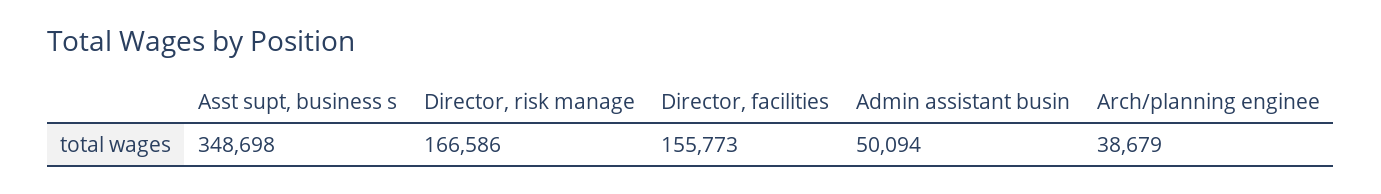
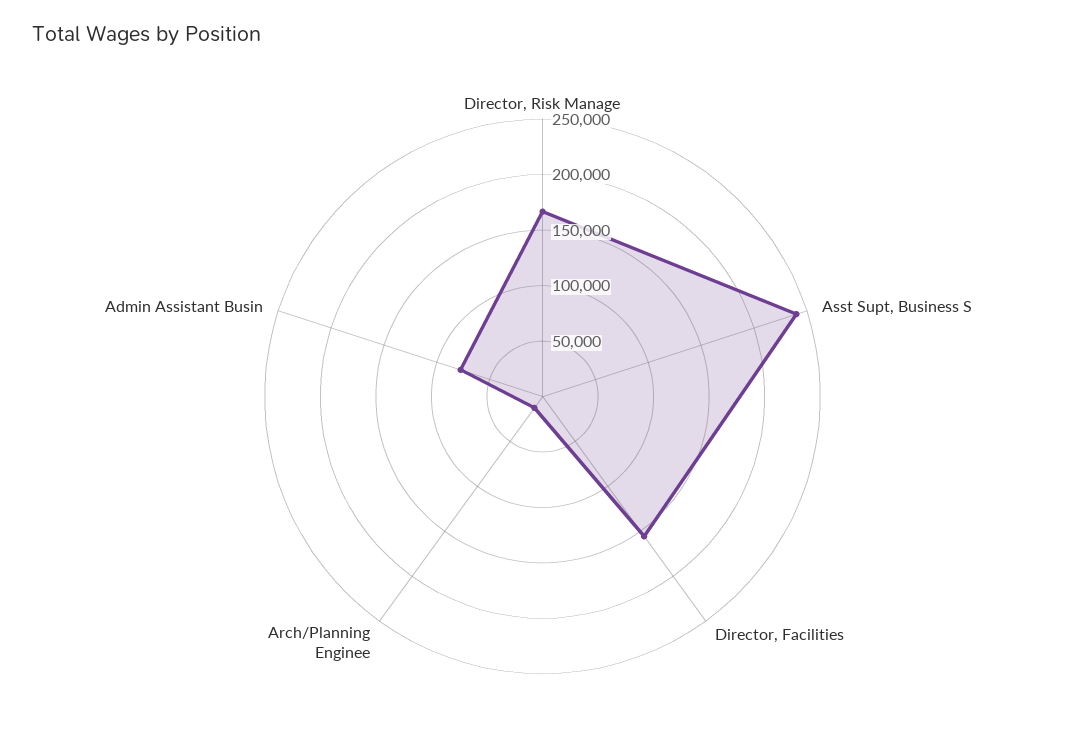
  {
-   "Asst supt, business s": 348698,
+   "Asst supt, business s": 240000,
    "Director, risk manage": 166586,
    "Director, facilities": 155773,
-   "Admin assistant busin": 50094,
+   "Admin assistant busin": 80000,
-   "Arch/planning enginee": 38679
+   "Arch/planning enginee": 10000
  }

